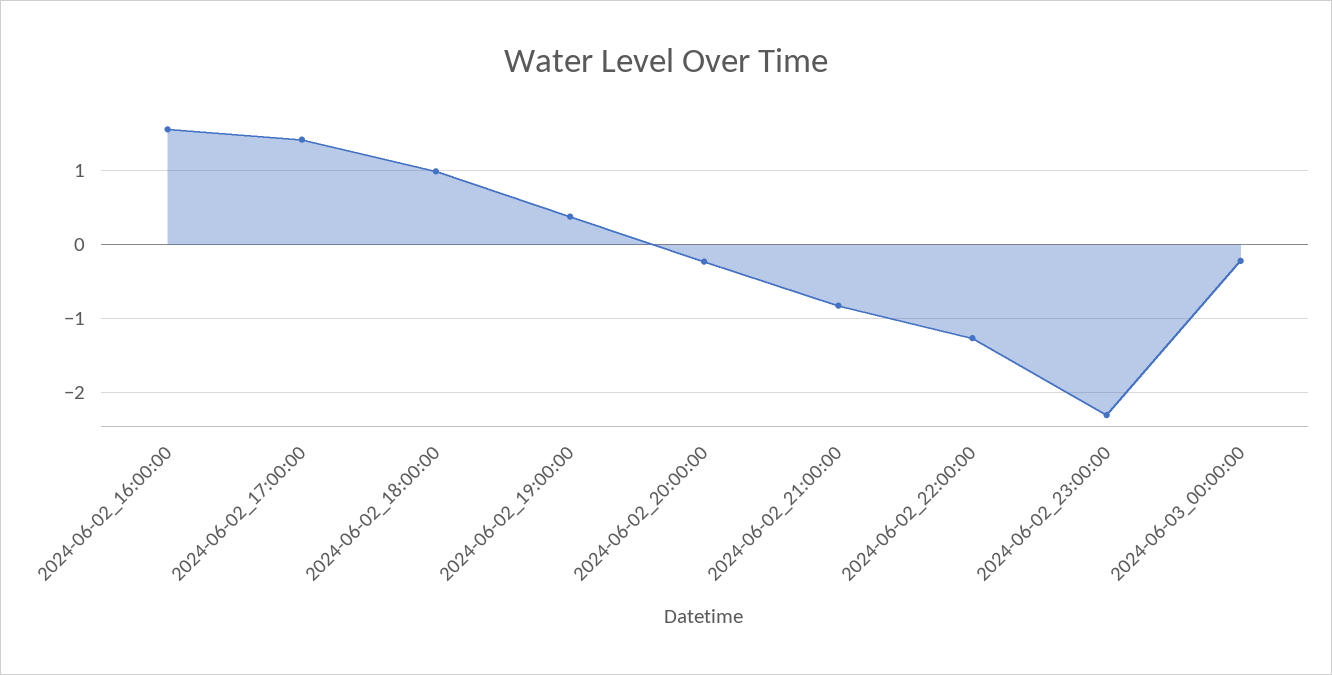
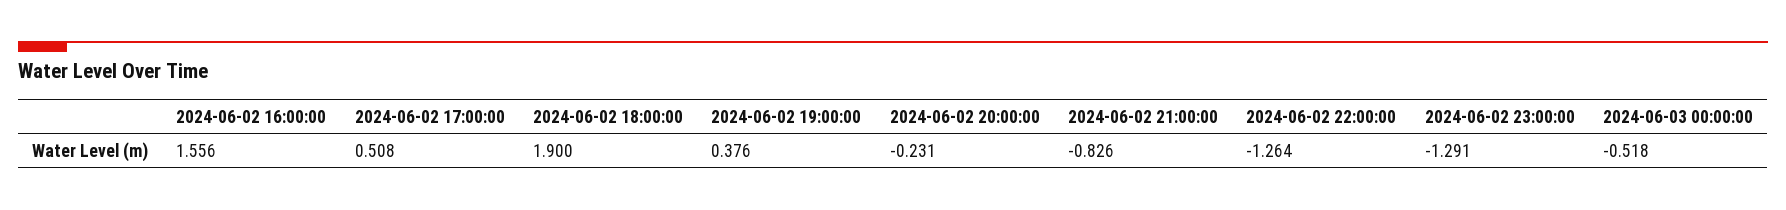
  {
    "2024-06-02_16:00:00": 1.556,
-   "2024-06-02_17:00:00": 1.4,
+   "2024-06-02_17:00:00": 0.508,
-   "2024-06-02_18:00:00": 1,
+   "2024-06-02_18:00:00": 1.9,
    "2024-06-02_19:00:00": 0.376,
    "2024-06-02_20:00:00": -0.231,
    "2024-06-02_21:00:00": -0.826,
    "2024-06-02_22:00:00": -1.264,
-   "2024-06-02_23:00:00": -2.3,
+   "2024-06-02_23:00:00": -1.291,
-   "2024-06-03_00:00:00": -0.2
+   "2024-06-03_00:00:00": -0.518
  }

